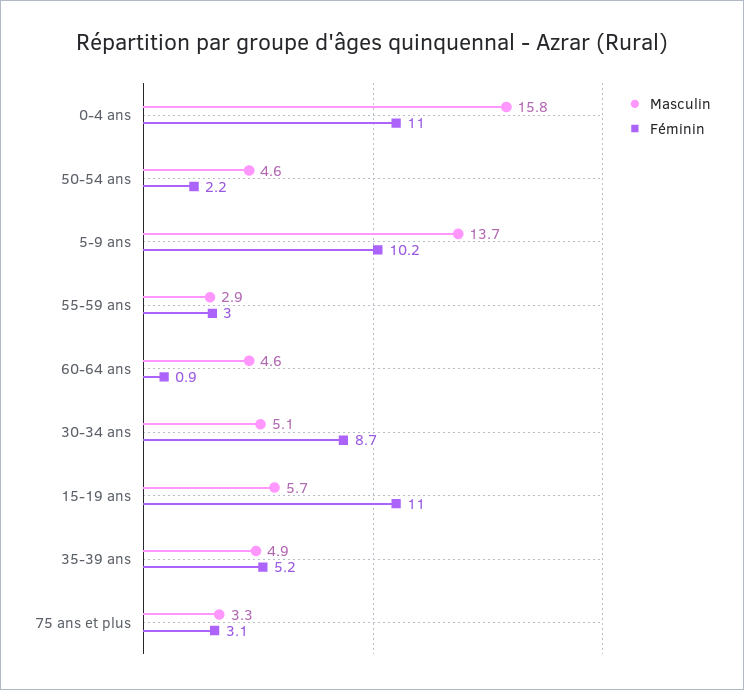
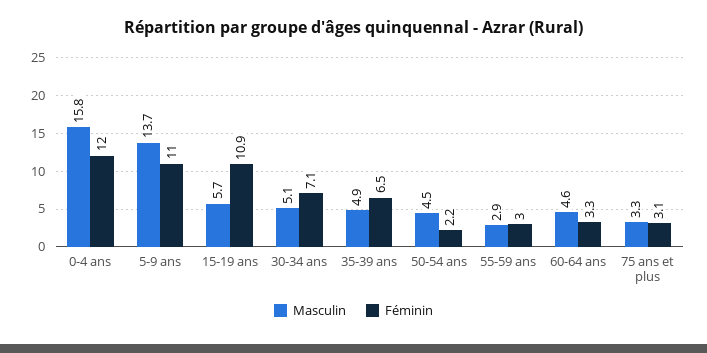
  {
    "Masculin": {
      "0-4 ans": 15.8,
-     "50-54 ans": 4.6,
+     "50-54 ans": 4.5,
      "5-9 ans": 13.7,
      "55-59 ans": 2.9,
      "60-64 ans": 4.6,
      "30-34 ans": 5.1,
      "15-19 ans": 5.7,
      "35-39 ans": 4.9,
      "75 ans et plus": 3.3
    },
    "Féminin": {
-     "0-4 ans": 11,
+     "0-4 ans": 12,
      "50-54 ans": 2.2,
-     "5-9 ans": 10.2,
+     "5-9 ans": 11,
      "55-59 ans": 3,
-     "60-64 ans": 0.9,
+     "60-64 ans": 3.3,
-     "30-34 ans": 8.7,
+     "30-34 ans": 7.1,
-     "15-19 ans": 11,
+     "15-19 ans": 10.9,
-     "35-39 ans": 5.2,
+     "35-39 ans": 6.5,
      "75 ans et plus": 3.1
    }
  }

